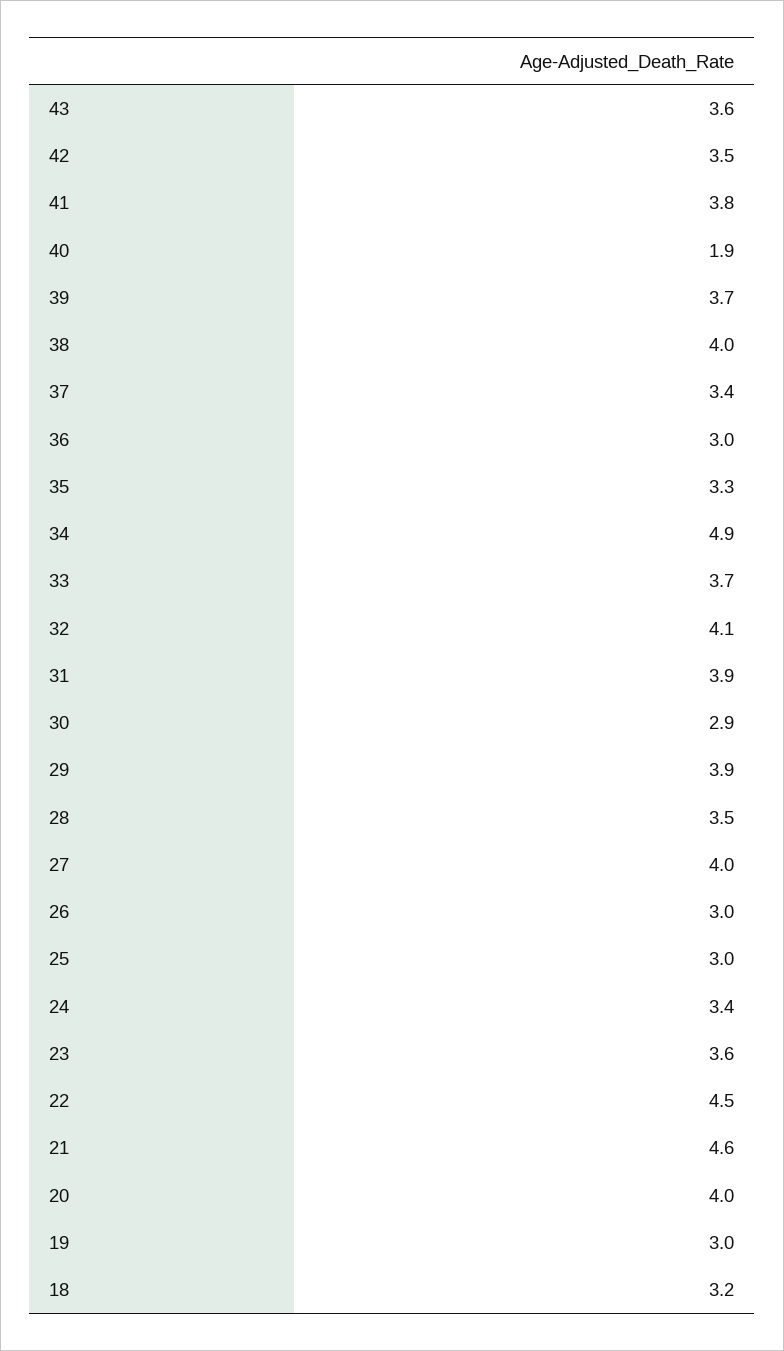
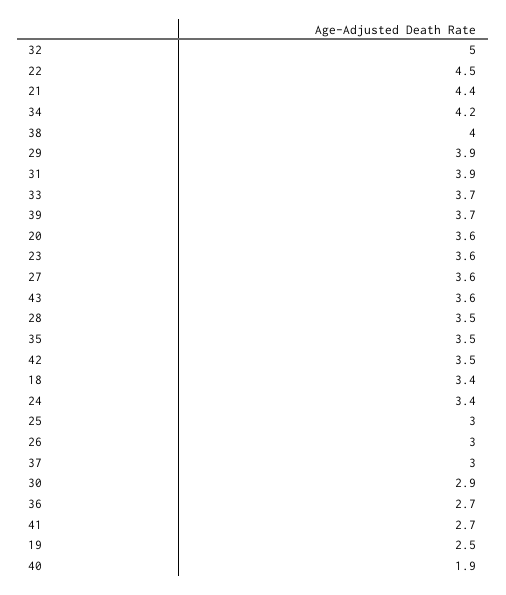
  {
    "43": 3.6,
    "42": 3.5,
-   "41": 3.8,
+   "41": 2.7,
    "40": 1.9,
    "39": 3.7,
    "38": 4,
-   "37": 3.4,
+   "37": 3,
-   "36": 3,
+   "36": 2.7,
-   "35": 3.3,
+   "35": 3.5,
-   "34": 4.9,
+   "34": 4.2,
    "33": 3.7,
-   "32": 4.1,
+   "32": 5,
    "31": 3.9,
    "30": 2.9,
    "29": 3.9,
    "28": 3.5,
-   "27": 4,
+   "27": 3.6,
    "26": 3,
    "25": 3,
    "24": 3.4,
    "23": 3.6,
    "22": 4.5,
-   "21": 4.6,
+   "21": 4.4,
-   "20": 4,
+   "20": 3.6,
-   "19": 3,
+   "19": 2.5,
-   "18": 3.2
+   "18": 3.4
  }

